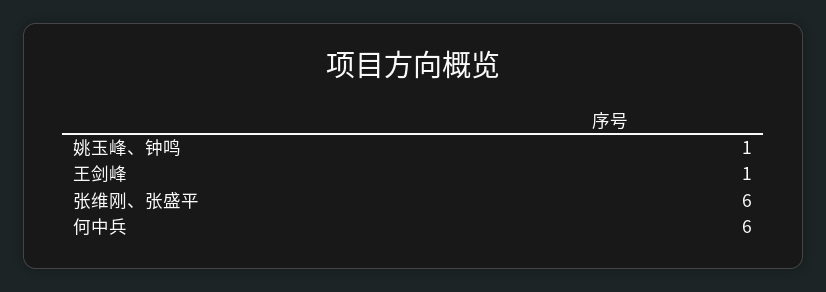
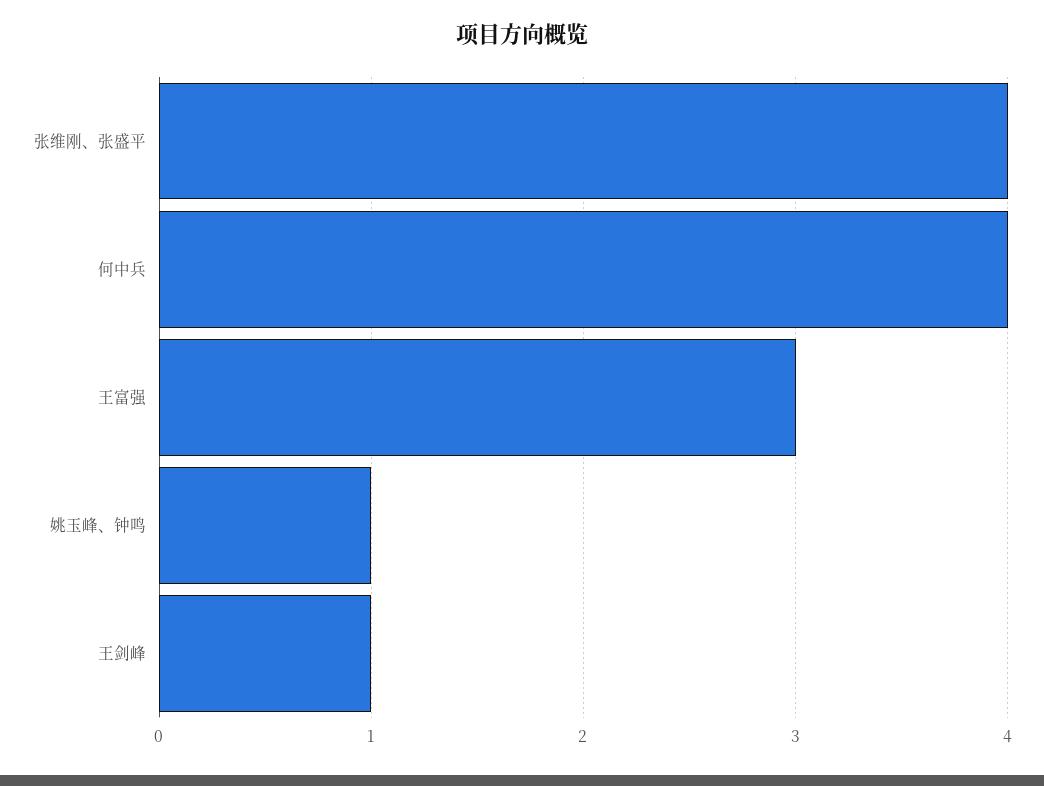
  {
    "姚玉峰、钟鸣": 1,
    "王剑峰": 1,
-   "张维刚、张盛平": 6,
+   "张维刚、张盛平": 4,
-   "何中兵": 6
+   "何中兵": 4,
+   "王富强": 3
  }

